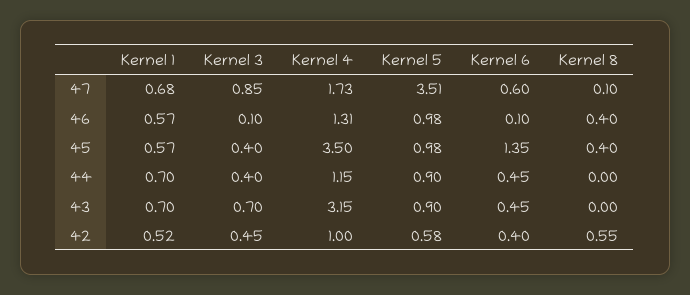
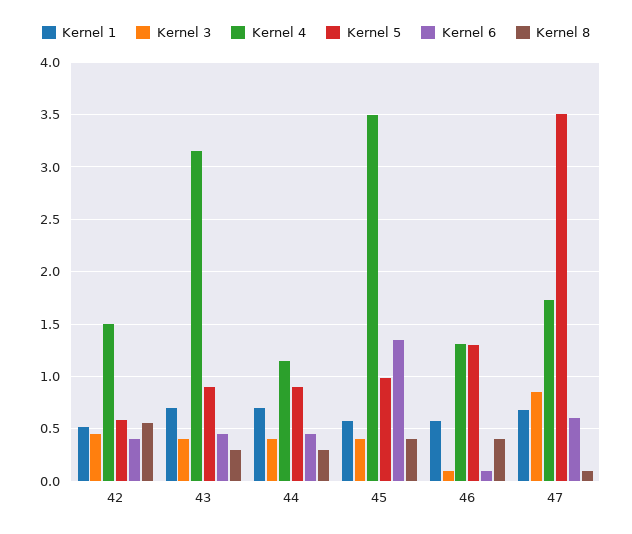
  {
    "Kernel 1": {
      "47": 0.68,
      "46": 0.57,
      "45": 0.57,
      "44": 0.7,
      "43": 0.7,
      "42": 0.52
    },
    "Kernel 3": {
      "47": 0.85,
      "46": 0.1,
      "45": 0.4,
      "44": 0.4,
-     "43": 0.7,
+     "43": 0.4,
      "42": 0.45
    },
    "Kernel 4": {
      "47": 1.73,
      "46": 1.31,
      "45": 3.5,
      "44": 1.15,
      "43": 3.15,
-     "42": 1
+     "42": 1.5
    },
    "Kernel 5": {
      "47": 3.51,
-     "46": 0.98,
+     "46": 1.3,
      "45": 0.98,
      "44": 0.9,
      "43": 0.9,
      "42": 0.58
    },
    "Kernel 6": {
      "47": 0.6,
      "46": 0.1,
      "45": 1.35,
      "44": 0.45,
      "43": 0.45,
      "42": 0.4
    },
    "Kernel 8": {
      "47": 0.1,
      "46": 0.4,
      "45": 0.4,
-     "44": 0,
+     "44": 0.3,
-     "43": 0,
+     "43": 0.3,
      "42": 0.55
    }
  }

